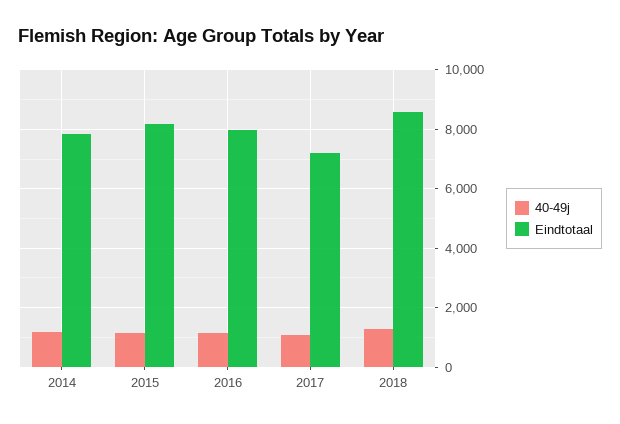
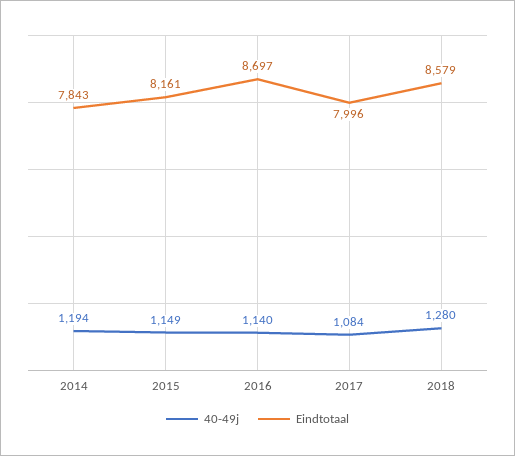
  {
    "40-49j": {
      "2014": 1194,
      "2015": 1149,
      "2016": 1140,
      "2017": 1084,
      "2018": 1280
    },
    "Eindtotaal": {
      "2014": 7843,
      "2015": 8161,
-     "2016": 8000,
+     "2016": 8697,
-     "2017": 7250,
+     "2017": 7996,
      "2018": 8579
    }
  }

